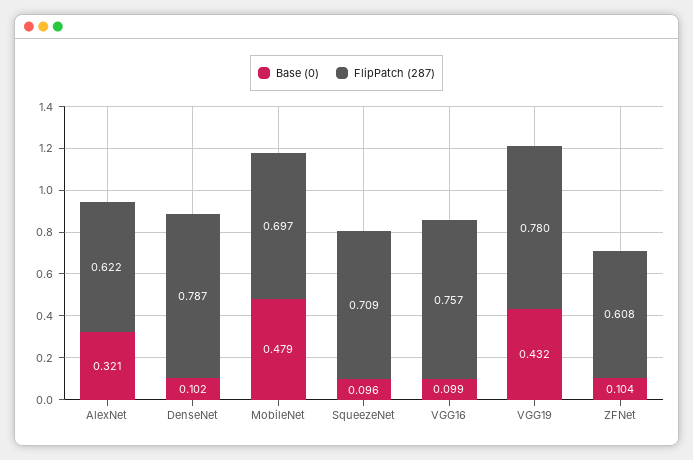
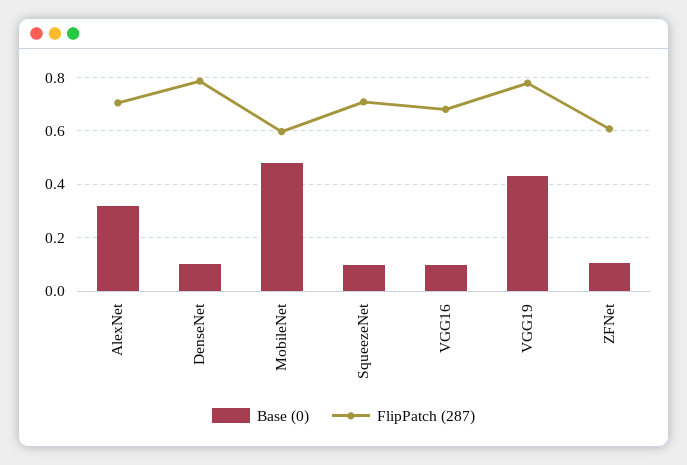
  {
    "Base (0)": {
      "AlexNet": 0.321,
      "DenseNet": 0.102,
      "MobileNet": 0.479,
      "SqueezeNet": 0.096,
      "VGG16": 0.099,
      "VGG19": 0.432,
      "ZFNet": 0.104
    },
    "FlipPatch (287)": {
-     "AlexNet": 0.622,
+     "AlexNet": 0.7,
      "DenseNet": 0.787,
-     "MobileNet": 0.697,
+     "MobileNet": 0.6,
      "SqueezeNet": 0.709,
-     "VGG16": 0.757,
+     "VGG16": 0.675,
      "VGG19": 0.78,
      "ZFNet": 0.608
    }
  }

